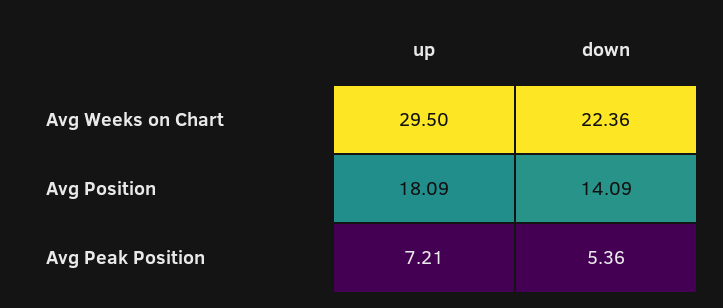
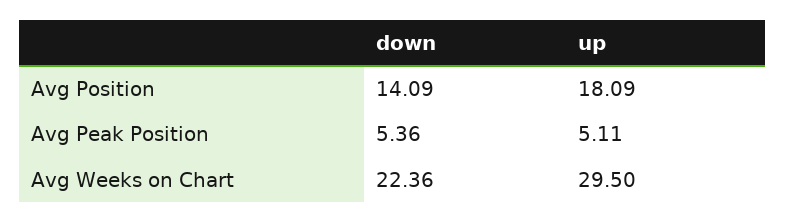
  {
    "up": {
      "Avg Weeks on Chart": 29.5,
      "Avg Position": 18.09,
-     "Avg Peak Position": 7.21
+     "Avg Peak Position": 5.11
    },
    "down": {
      "Avg Weeks on Chart": 22.36,
      "Avg Position": 14.09,
      "Avg Peak Position": 5.36
    }
  }

